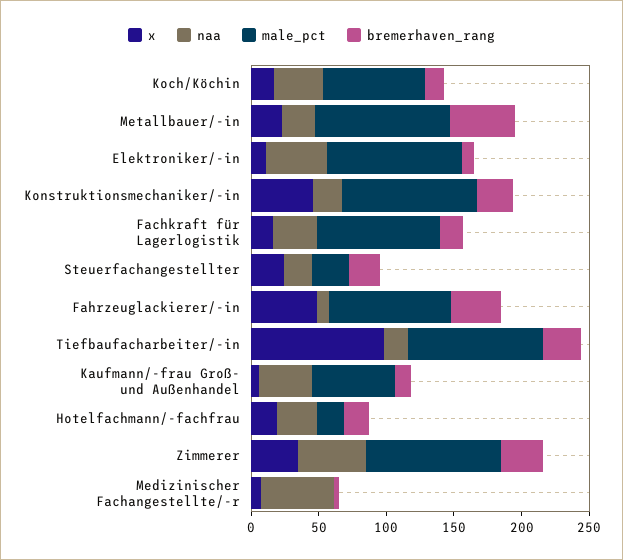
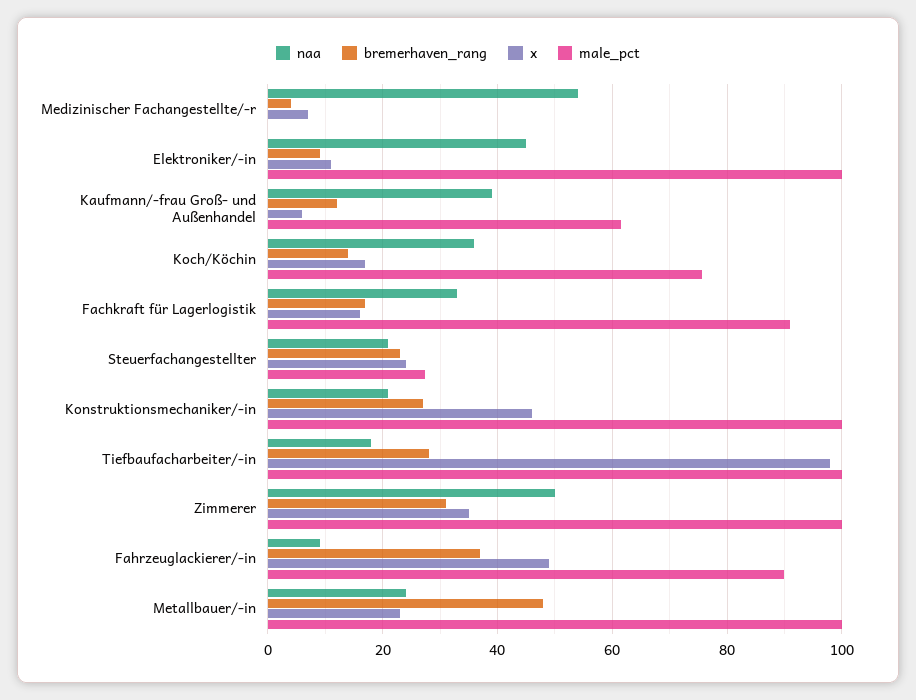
  {
    "x": {
      "Koch/Köchin": 18,
      "Metallbauer/-in": 24,
      "Elektroniker/-in": 12,
      "Konstruktionsmechaniker/-in": 46,
      "Fachkraft für Lagerlogistik": 16,
      "Steuerfachangestellter": 24,
      "Fahrzeuglackierer/-in": 50,
      "Tiefbaufacharbeiter/-in": 98,
      "Kaufmann/-frau Groß- und Außenhandel": 6,
-     "Hotelfachmann/-fachfrau": 20,
      "Zimmerer": 36,
      "Medizinischer Fachangestellte/-r": 8
    },
    "naa": {
      "Koch/Köchin": 36,
      "Metallbauer/-in": 24,
      "Elektroniker/-in": 46,
      "Konstruktionsmechaniker/-in": 22,
      "Fachkraft für Lagerlogistik": 34,
      "Steuerfachangestellter": 22,
      "Fahrzeuglackierer/-in": 10,
      "Tiefbaufacharbeiter/-in": 18,
      "Kaufmann/-frau Groß- und Außenhandel": 40,
-     "Hotelfachmann/-fachfrau": 30,
      "Zimmerer": 50,
      "Medizinischer Fachangestellte/-r": 54
    },
    "male_pct": {
      "Koch/Köchin": 76,
      "Metallbauer/-in": 100,
      "Elektroniker/-in": 100,
      "Konstruktionsmechaniker/-in": 100,
      "Fachkraft für Lagerlogistik": 90,
      "Steuerfachangestellter": 28,
      "Fahrzeuglackierer/-in": 90,
      "Tiefbaufacharbeiter/-in": 100,
      "Kaufmann/-frau Groß- und Außenhandel": 62,
-     "Hotelfachmann/-fachfrau": 20,
      "Zimmerer": 100,
      "Medizinischer Fachangestellte/-r": 0
    },
    "bremerhaven_rang": {
      "Koch/Köchin": 14,
      "Metallbauer/-in": 48,
      "Elektroniker/-in": 10,
      "Konstruktionsmechaniker/-in": 28,
      "Fachkraft für Lagerlogistik": 18,
      "Steuerfachangestellter": 24,
      "Fahrzeuglackierer/-in": 38,
      "Tiefbaufacharbeiter/-in": 28,
      "Kaufmann/-frau Groß- und Außenhandel": 12,
-     "Hotelfachmann/-fachfrau": 20,
      "Zimmerer": 32,
      "Medizinischer Fachangestellte/-r": 4
    }
  }

